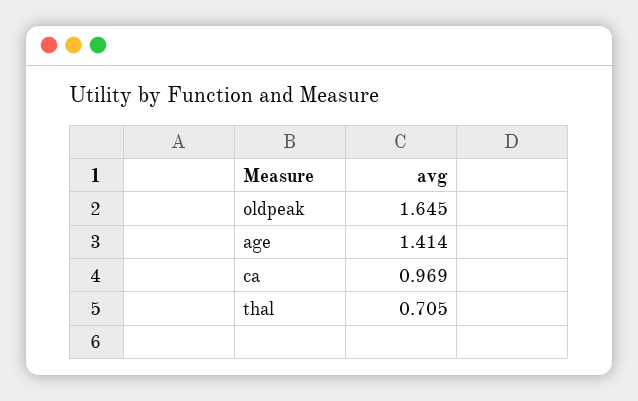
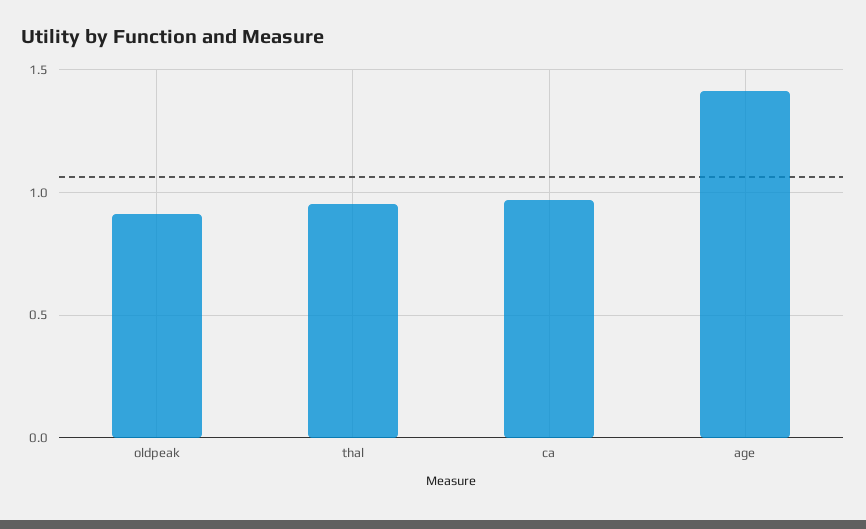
  {
-   "oldpeak": 1.645,
+   "oldpeak": 0.9,
    "age": 1.414,
    "ca": 0.969,
-   "thal": 0.705
+   "thal": 0.95
  }

